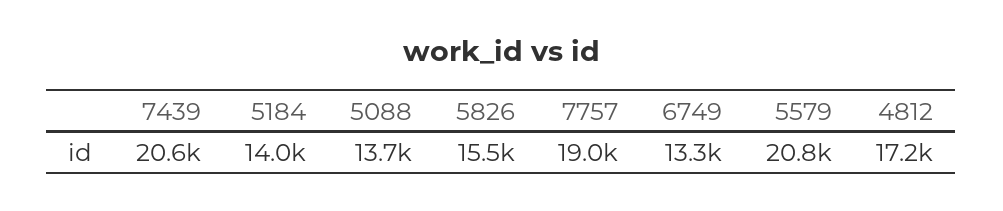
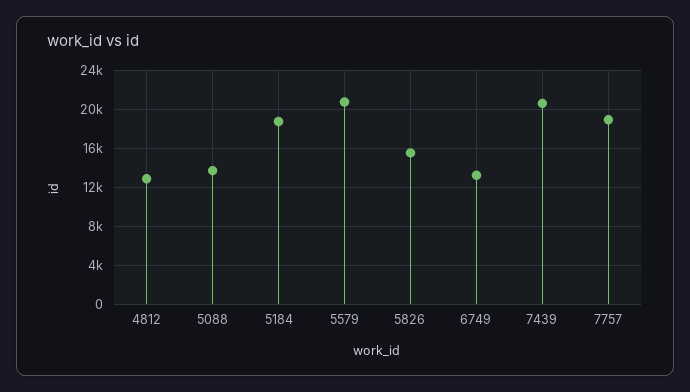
  {
    "7439": 20600,
-   "5184": 14000,
+   "5184": 19000,
    "5088": 13700,
    "5826": 15500,
    "7757": 19000,
    "6749": 13300,
    "5579": 20800,
-   "4812": 17200
+   "4812": 13000
  }

